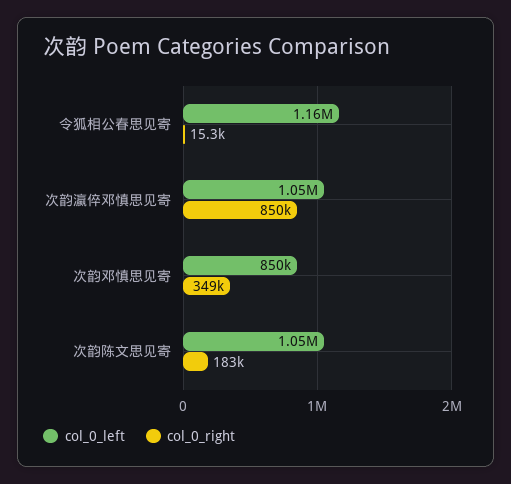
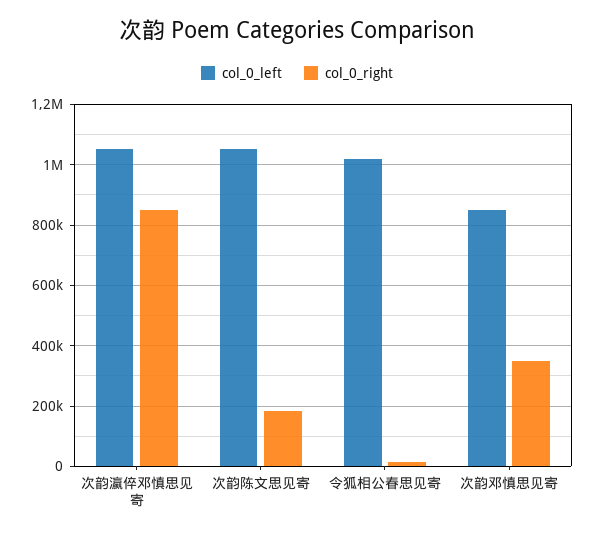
  {
    "col_0_left": {
-     "令狐相公春思见寄": 1160000,
+     "令狐相公春思见寄": 1020000,
      "次韵瀛倅邓慎思见寄": 1050000,
      "次韵邓慎思见寄": 850000,
      "次韵陈文思见寄": 1050000
    },
    "col_0_right": {
      "令狐相公春思见寄": 15300,
      "次韵瀛倅邓慎思见寄": 850000,
      "次韵邓慎思见寄": 349000,
      "次韵陈文思见寄": 183000
    }
  }

